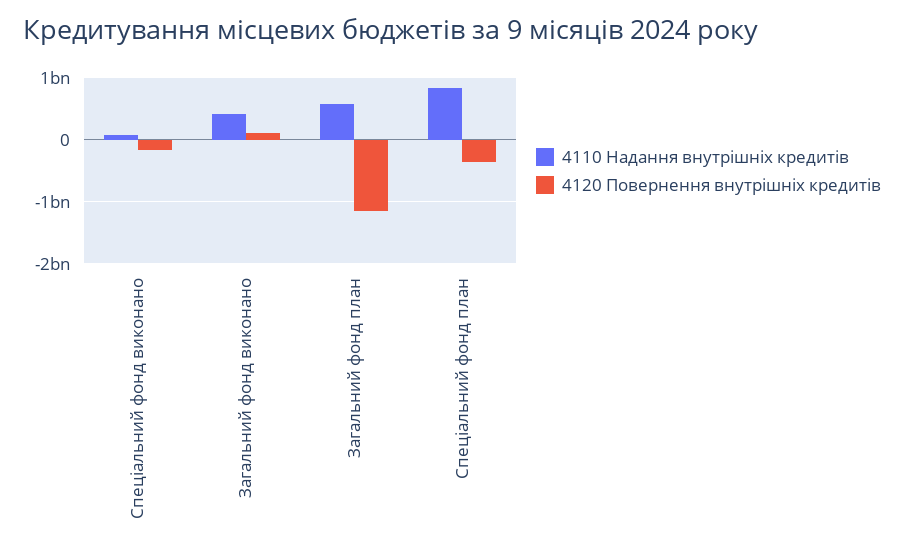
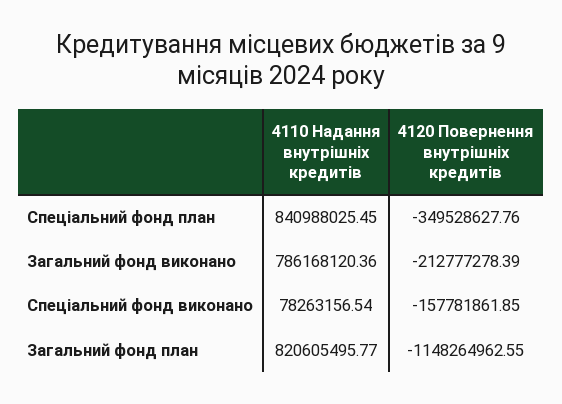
  {
    "4110 Надання внутрішніх кредитів": {
      "Спеціальний фонд виконано": 78263156.54,
-     "Загальний фонд виконано": 400000000,
+     "Загальний фонд виконано": 786168120.36,
-     "Загальний фонд план": 600000000,
+     "Загальний фонд план": 820605495.77,
      "Спеціальний фонд план": 840988025.45
    },
    "4120 Повернення внутрішніх кредитів": {
      "Спеціальний фонд виконано": -157781861.85,
-     "Загальний фонд виконано": 100000000,
+     "Загальний фонд виконано": -212777278.39,
      "Загальний фонд план": -1148264962.55,
      "Спеціальний фонд план": -349528627.76
    }
  }

